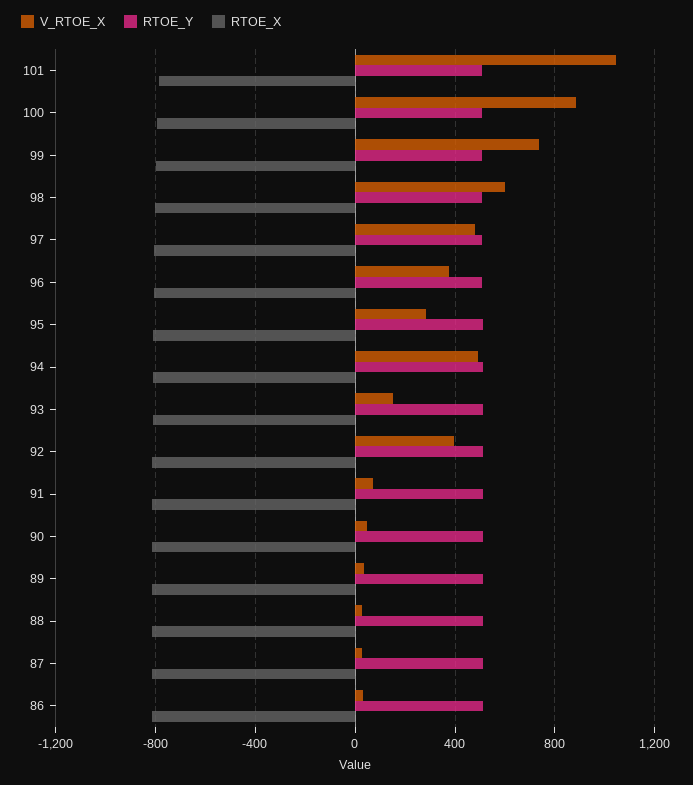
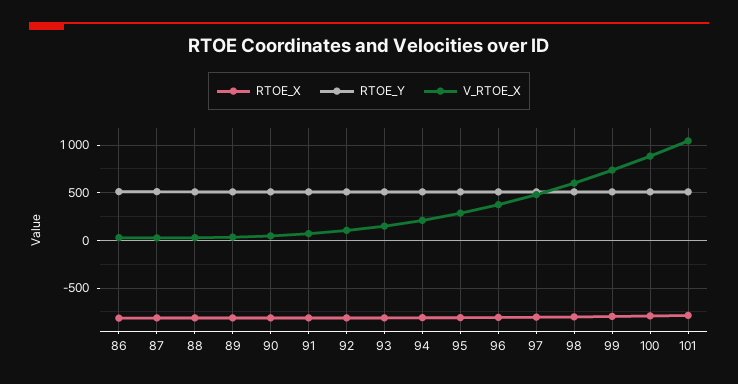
  {
    "V_RTOE_X": {
      "101": 1050,
      "100": 900,
      "99": 750,
      "98": 600,
      "97": 500,
      "96": 400,
      "95": 300,
-     "94": 500,
+     "94": 200,
      "93": 150,
-     "92": 400,
+     "92": 100,
      "91": 50,
      "90": 50,
      "89": 50,
      "88": 50,
      "87": 50,
      "86": 50
    },
    "RTOE_Y": {
      "101": 500,
      "100": 500,
      "99": 500,
      "98": 500,
      "97": 500,
      "96": 500,
      "95": 500,
      "94": 500,
      "93": 500,
      "92": 500,
      "91": 500,
      "90": 500,
      "89": 500,
      "88": 500,
      "87": 500,
      "86": 500
    },
    "RTOE_X": {
      "101": -800,
      "100": -800,
      "99": -800,
      "98": -800,
      "97": -800,
      "96": -800,
      "95": -800,
      "94": -800,
      "93": -800,
      "92": -800,
      "91": -800,
      "90": -800,
      "89": -800,
      "88": -800,
      "87": -800,
      "86": -800
    }
  }

